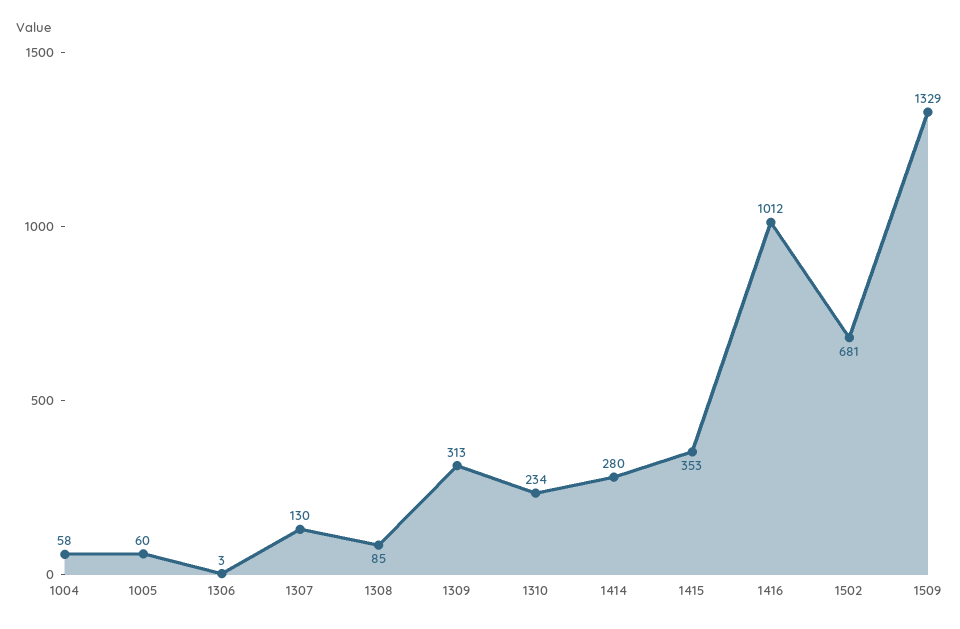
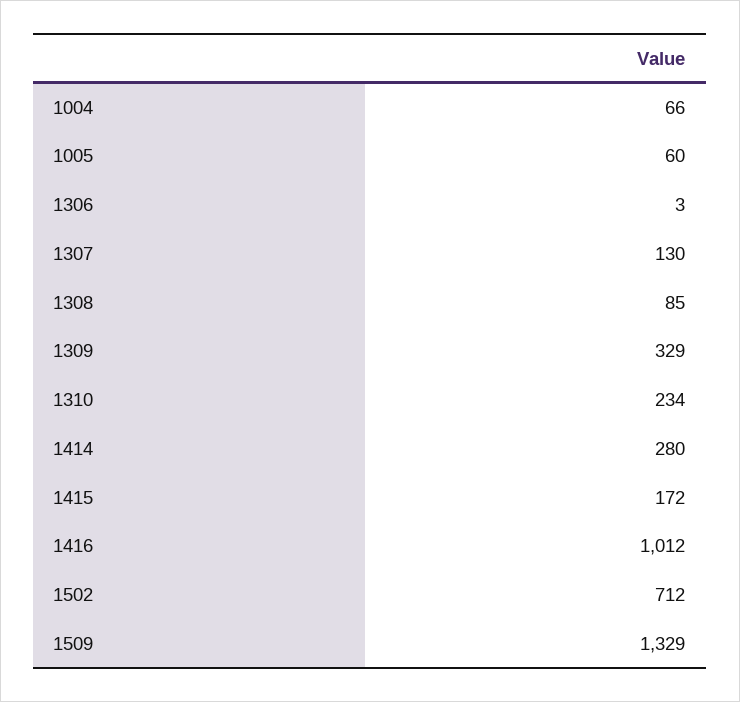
  {
-   "1004": 58,
+   "1004": 66,
    "1005": 60,
    "1306": 3,
    "1307": 130,
    "1308": 85,
-   "1309": 313,
+   "1309": 329,
    "1310": 234,
    "1414": 280,
-   "1415": 353,
+   "1415": 172,
    "1416": 1012,
-   "1502": 681,
+   "1502": 712,
    "1509": 1329
  }

